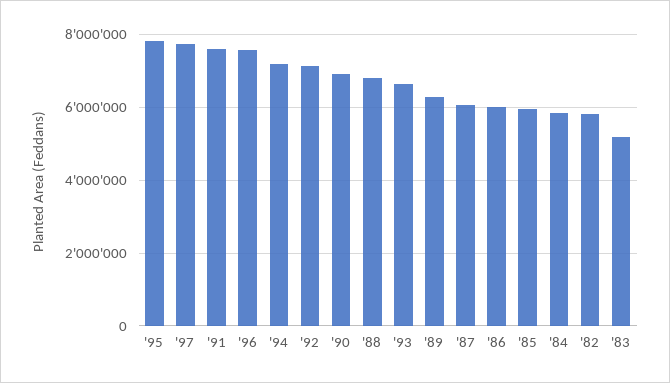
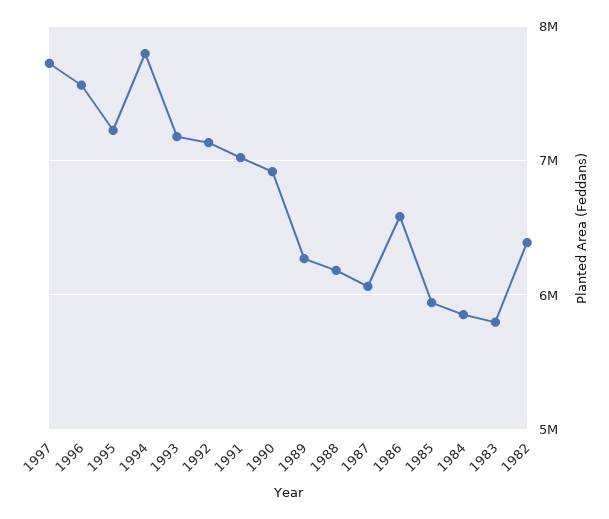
  {
-   "'95": 7800000,
+   "'95": 7200000,
    "'97": 7700000,
-   "'91": 7600000,
+   "'91": 7000000,
    "'96": 7600000,
-   "'94": 7200000,
+   "'94": 7800000,
    "'92": 7100000,
    "'90": 6900000,
-   "'88": 6800000,
+   "'88": 6200000,
-   "'93": 6600000,
+   "'93": 7200000,
    "'89": 6300000,
    "'87": 6100000,
-   "'86": 6000000,
+   "'86": 6600000,
    "'85": 5900000,
    "'84": 5900000,
-   "'82": 5800000,
+   "'82": 6400000,
-   "'83": 5200000
+   "'83": 5800000
  }

